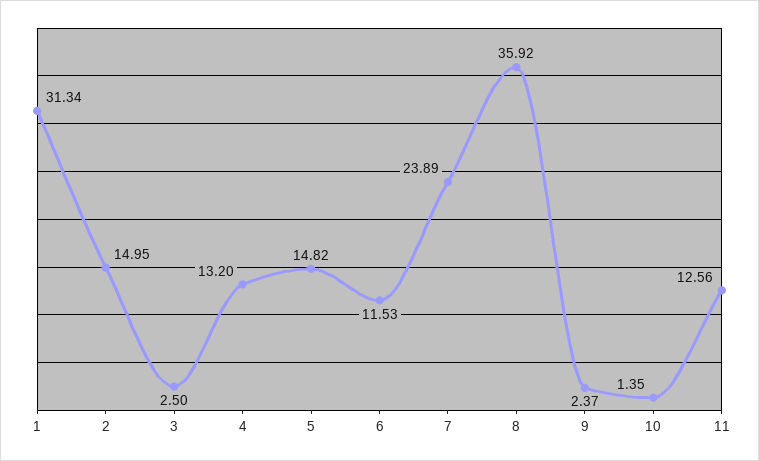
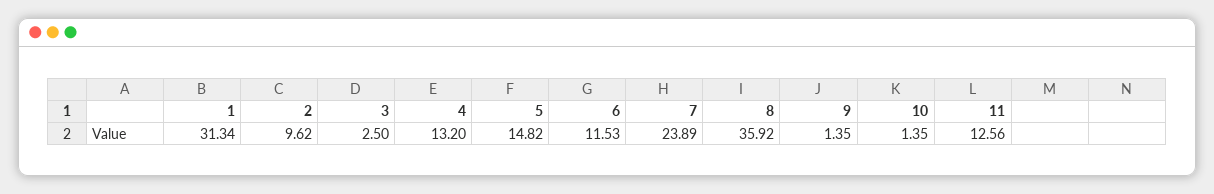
  {
    "1": 31.34,
-   "2": 14.95,
+   "2": 9.62,
    "3": 2.5,
    "4": 13.2,
    "5": 14.82,
    "6": 11.53,
    "7": 23.89,
    "8": 35.92,
-   "9": 2.37,
+   "9": 1.35,
    "10": 1.35,
    "11": 12.56
  }

